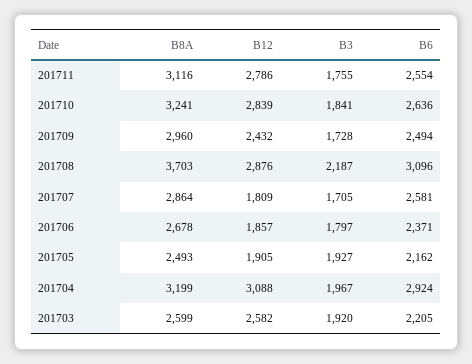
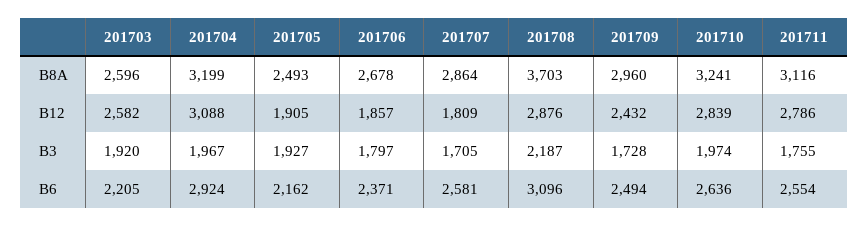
  {
    "B8A": {
      "201711": 3116,
      "201710": 3241,
      "201709": 2960,
      "201708": 3703,
      "201707": 2864,
      "201706": 2678,
      "201705": 2493,
      "201704": 3199,
-     "201703": 2599
+     "201703": 2596
    },
    "B12": {
      "201711": 2786,
      "201710": 2839,
      "201709": 2432,
      "201708": 2876,
      "201707": 1809,
      "201706": 1857,
      "201705": 1905,
      "201704": 3088,
      "201703": 2582
    },
    "B3": {
      "201711": 1755,
-     "201710": 1841,
+     "201710": 1974,
      "201709": 1728,
      "201708": 2187,
      "201707": 1705,
      "201706": 1797,
      "201705": 1927,
      "201704": 1967,
      "201703": 1920
    },
    "B6": {
      "201711": 2554,
      "201710": 2636,
      "201709": 2494,
      "201708": 3096,
      "201707": 2581,
      "201706": 2371,
      "201705": 2162,
      "201704": 2924,
      "201703": 2205
    }
  }

